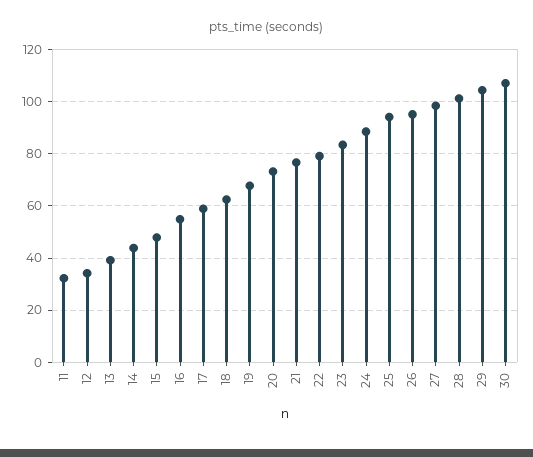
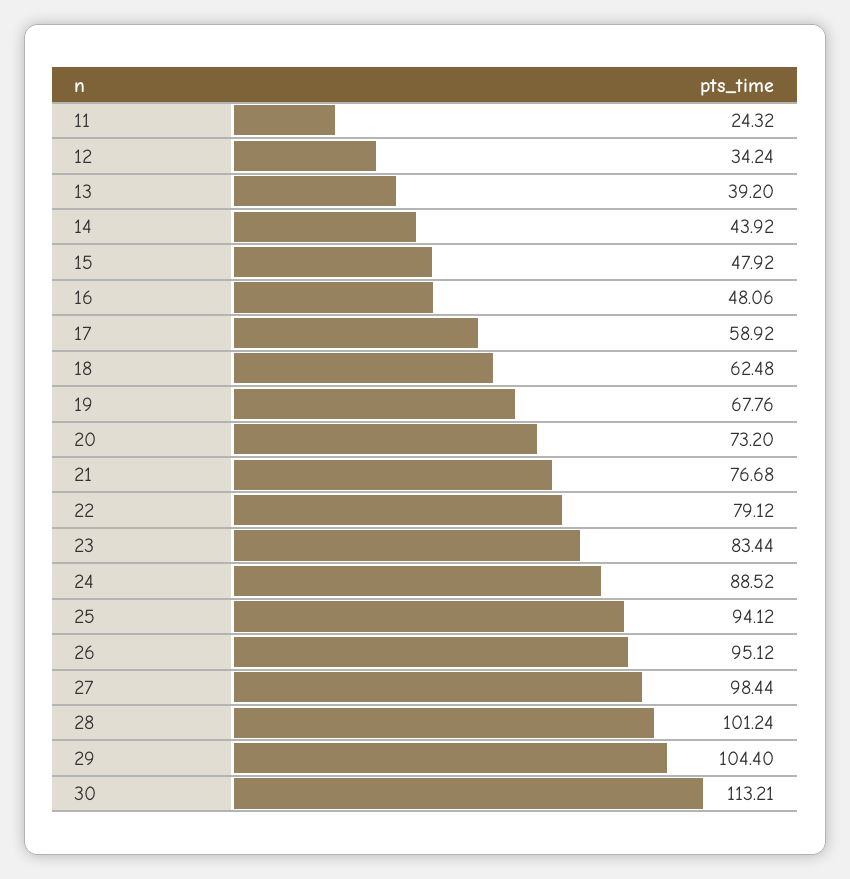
  {
-   "11": 32.5,
+   "11": 24.32,
    "12": 34.24,
    "13": 39.2,
    "14": 43.92,
    "15": 47.92,
-   "16": 55,
+   "16": 48.06,
    "17": 58.92,
    "18": 62.48,
    "19": 67.76,
    "20": 73.2,
    "21": 76.68,
    "22": 79.12,
    "23": 83.44,
    "24": 88.52,
    "25": 94.12,
    "26": 95.12,
    "27": 98.44,
    "28": 101.24,
    "29": 104.4,
-   "30": 107.5
+   "30": 113.21
  }

